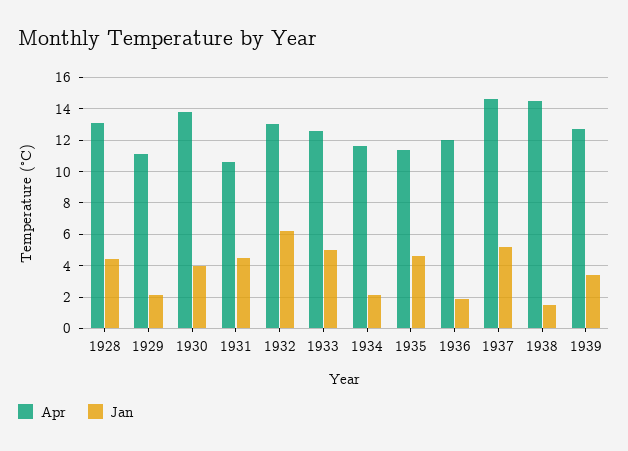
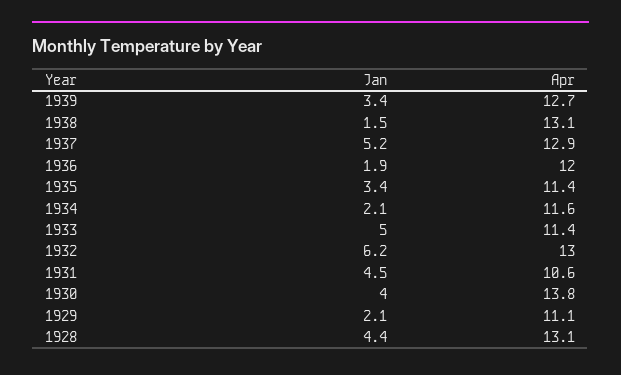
  {
    "Apr": {
      "1928": 13.1,
      "1929": 11.1,
      "1930": 13.8,
      "1931": 10.6,
      "1932": 13,
-     "1933": 12.5,
+     "1933": 11.4,
      "1934": 11.6,
      "1935": 11.4,
      "1936": 12,
-     "1937": 14.5,
+     "1937": 12.9,
-     "1938": 14.5,
+     "1938": 13.1,
      "1939": 12.7
    },
    "Jan": {
      "1928": 4.4,
      "1929": 2.1,
      "1930": 4,
      "1931": 4.5,
      "1932": 6.2,
      "1933": 5,
      "1934": 2.1,
-     "1935": 4.5,
+     "1935": 3.4,
      "1936": 1.9,
      "1937": 5.2,
      "1938": 1.5,
      "1939": 3.4
    }
  }

